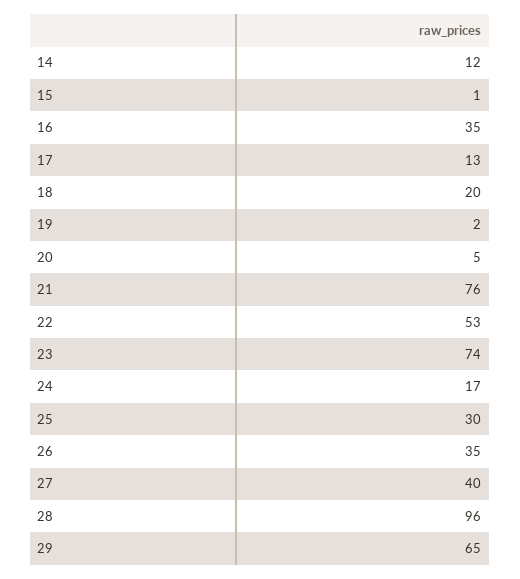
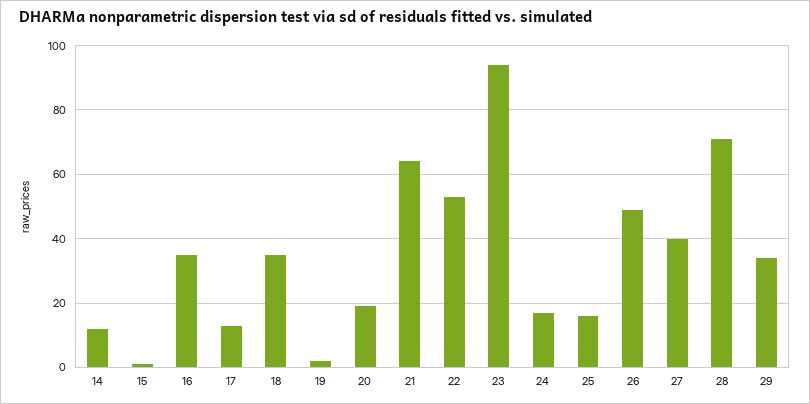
  {
    "14": 12,
    "15": 1,
    "16": 35,
    "17": 13,
-   "18": 20,
+   "18": 35,
    "19": 2,
-   "20": 5,
+   "20": 20,
-   "21": 76,
+   "21": 65,
    "22": 53,
-   "23": 74,
+   "23": 95,
    "24": 17,
-   "25": 30,
+   "25": 15,
-   "26": 35,
+   "26": 50,
    "27": 40,
-   "28": 96,
+   "28": 70,
-   "29": 65
+   "29": 35
  }

